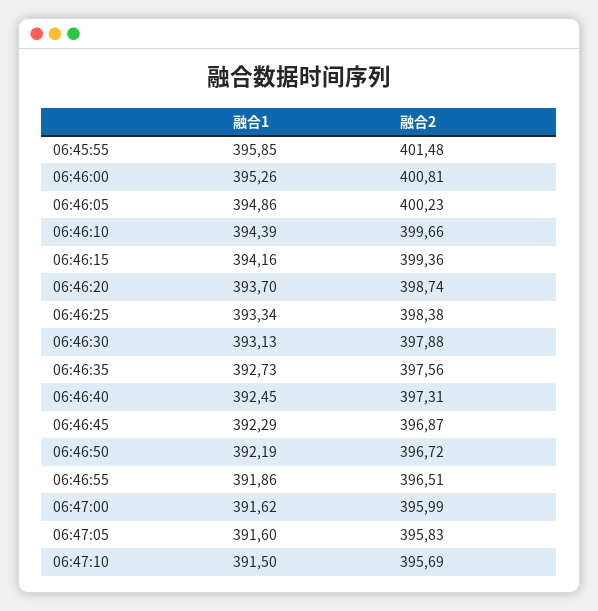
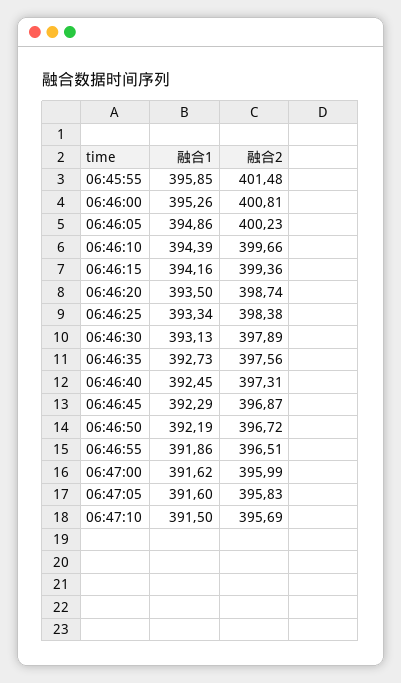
  {
    "融合1": {
      "06:45:55": 395.85,
      "06:46:00": 395.26,
      "06:46:05": 394.86,
      "06:46:10": 394.39,
      "06:46:15": 394.16,
-     "06:46:20": 393.7,
+     "06:46:20": 393.5,
      "06:46:25": 393.34,
      "06:46:30": 393.13,
      "06:46:35": 392.73,
      "06:46:40": 392.45,
      "06:46:45": 392.29,
      "06:46:50": 392.19,
      "06:46:55": 391.86,
      "06:47:00": 391.62,
      "06:47:05": 391.6,
      "06:47:10": 391.5
    },
    "融合2": {
      "06:45:55": 401.48,
      "06:46:00": 400.81,
      "06:46:05": 400.23,
      "06:46:10": 399.66,
      "06:46:15": 399.36,
      "06:46:20": 398.74,
      "06:46:25": 398.38,
-     "06:46:30": 397.88,
+     "06:46:30": 397.89,
      "06:46:35": 397.56,
      "06:46:40": 397.31,
      "06:46:45": 396.87,
      "06:46:50": 396.72,
      "06:46:55": 396.51,
      "06:47:00": 395.99,
      "06:47:05": 395.83,
      "06:47:10": 395.69
    }
  }

